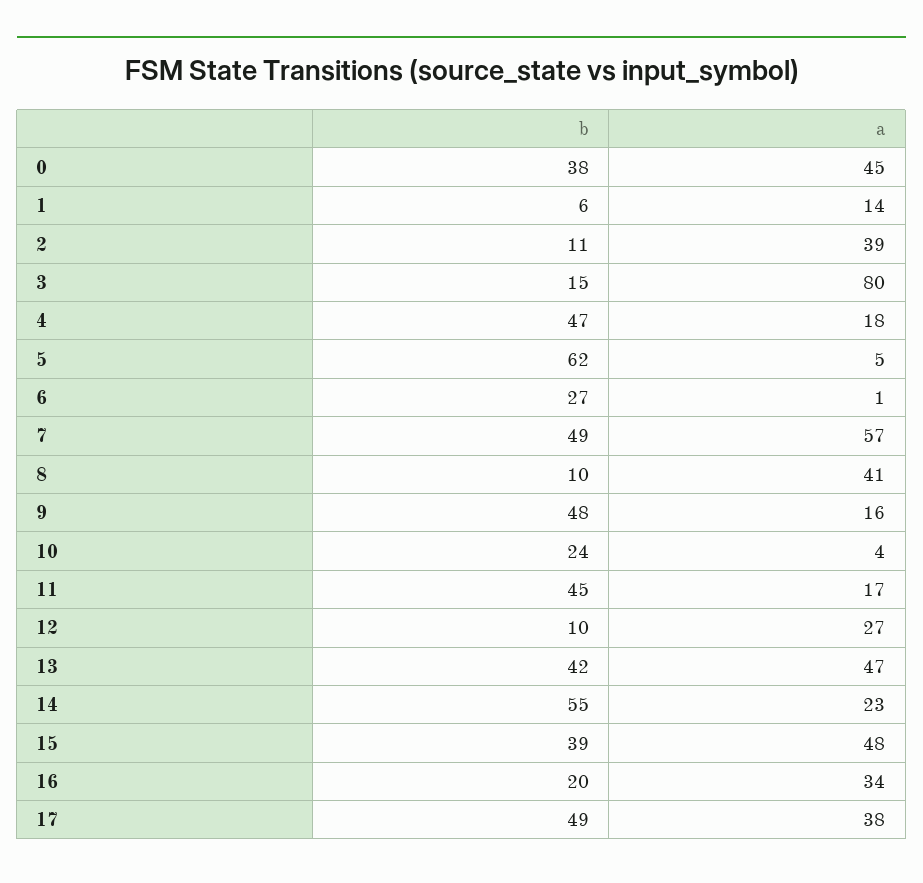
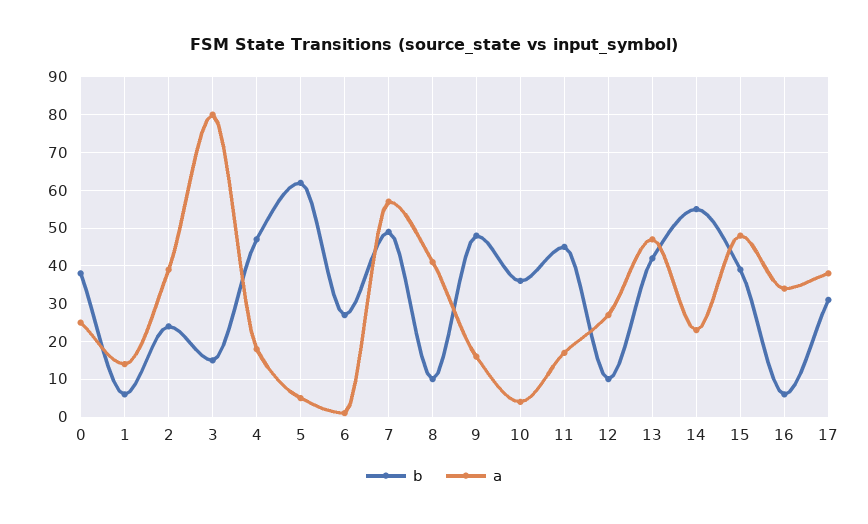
  {
    "b": {
      "0": 38,
      "1": 6,
-     "2": 11,
+     "2": 25,
      "3": 15,
      "4": 47,
      "5": 62,
      "6": 27,
      "7": 49,
      "8": 10,
      "9": 48,
-     "10": 24,
+     "10": 35,
      "11": 45,
      "12": 10,
      "13": 42,
      "14": 55,
      "15": 39,
-     "16": 20,
+     "16": 5,
-     "17": 49
+     "17": 30
    },
    "a": {
-     "0": 45,
+     "0": 25,
      "1": 14,
      "2": 39,
      "3": 80,
      "4": 18,
      "5": 5,
      "6": 1,
      "7": 57,
      "8": 41,
      "9": 16,
      "10": 4,
      "11": 17,
      "12": 27,
      "13": 47,
      "14": 23,
      "15": 48,
      "16": 34,
      "17": 38
    }
  }

